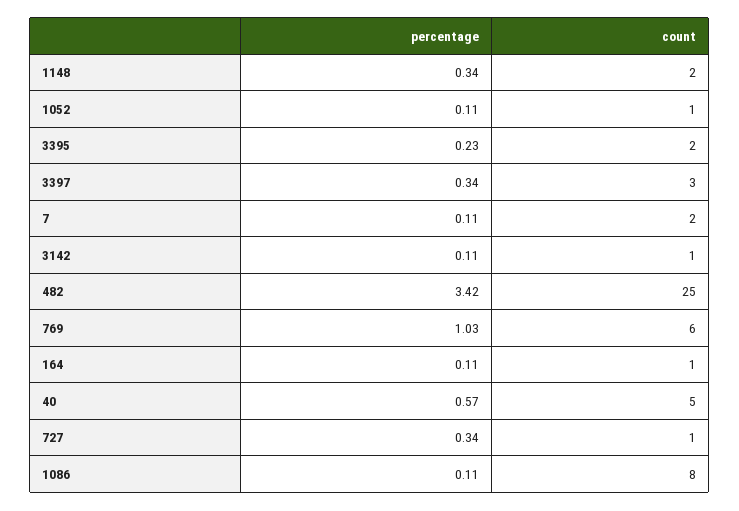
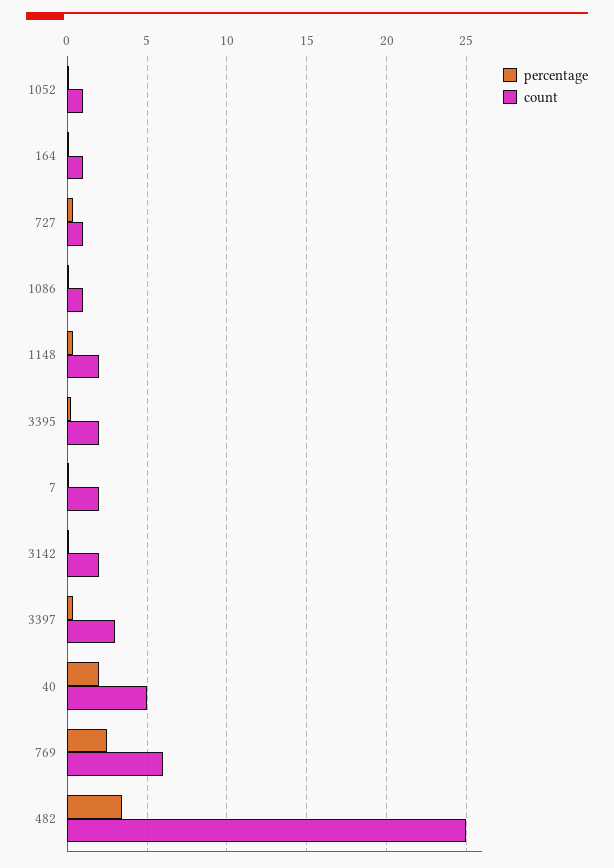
  {
    "percentage": {
      "1148": 0.34,
      "1052": 0.11,
      "3395": 0.23,
      "3397": 0.34,
      "7": 0.11,
      "3142": 0.11,
      "482": 3.42,
-     "769": 1.03,
+     "769": 2.5,
      "164": 0.11,
-     "40": 0.57,
+     "40": 2,
      "727": 0.34,
      "1086": 0.11
    },
    "count": {
      "1148": 2,
      "1052": 1,
      "3395": 2,
      "3397": 3,
      "7": 2,
-     "3142": 1,
+     "3142": 2,
      "482": 25,
      "769": 6,
      "164": 1,
      "40": 5,
      "727": 1,
-     "1086": 8
+     "1086": 1
    }
  }

